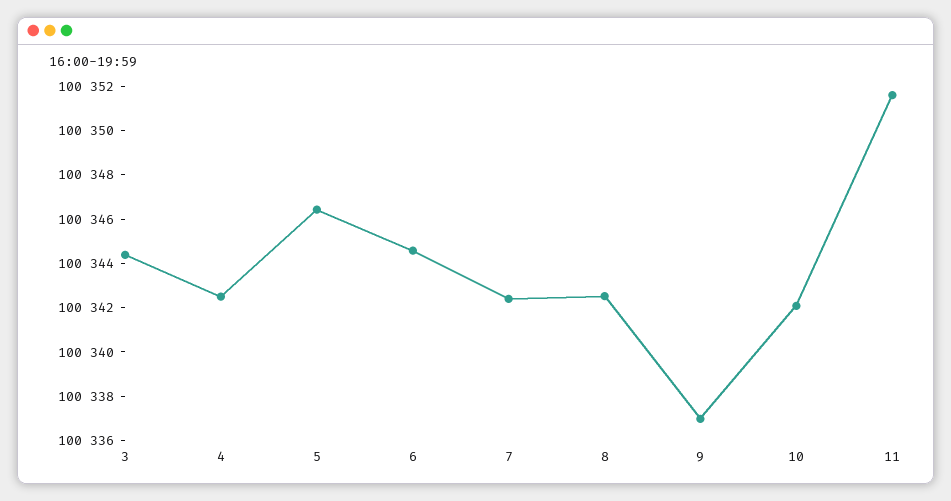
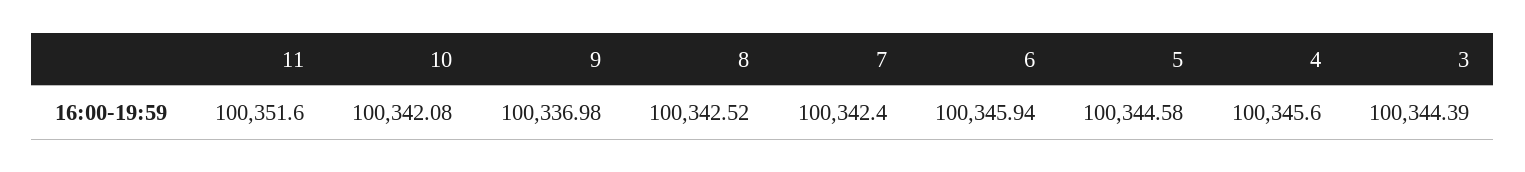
  {
    "3": 100344.39,
-   "4": 100342.5,
+   "4": 100345.6,
-   "5": 100346.5,
+   "5": 100344.58,
-   "6": 100344.5,
+   "6": 100345.94,
    "7": 100342.4,
    "8": 100342.52,
    "9": 100336.98,
    "10": 100342.08,
    "11": 100351.6
  }

